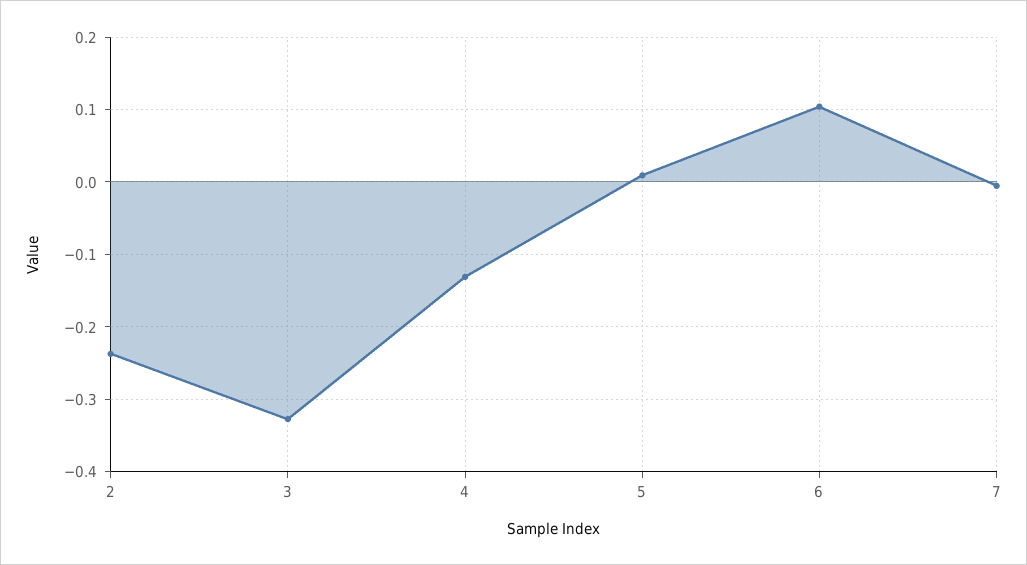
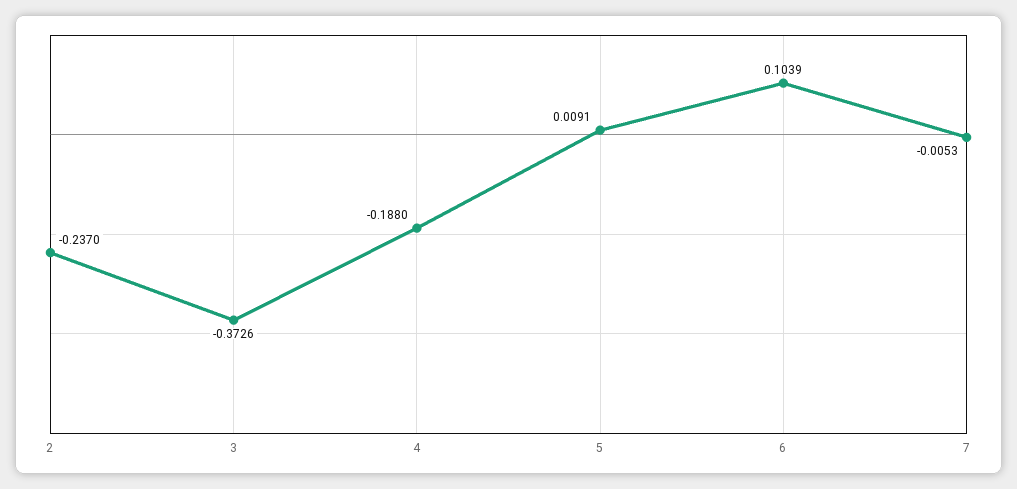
  {
    "2": -0.237,
-   "3": -0.33,
+   "3": -0.3726,
-   "4": -0.13,
+   "4": -0.188,
    "5": 0.0091,
    "6": 0.1039,
    "7": -0.0053
  }

